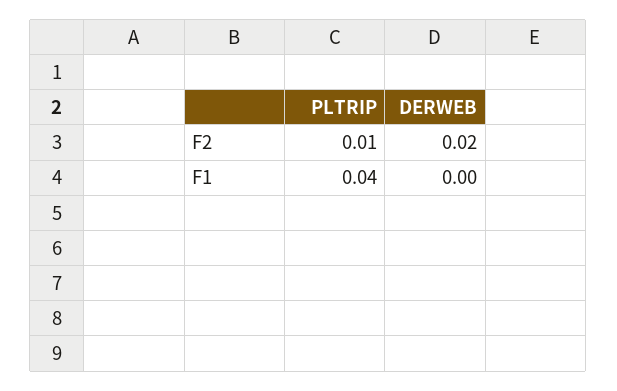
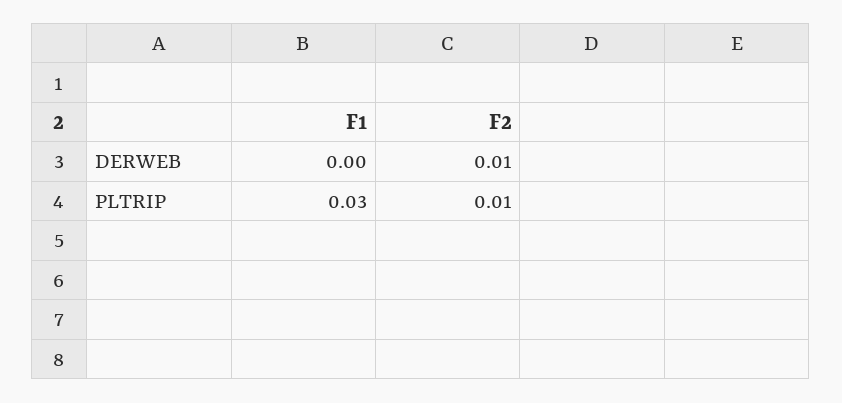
  {
    "PLTRIP": {
      "F2": 0.01,
-     "F1": 0.04
+     "F1": 0.03
    },
    "DERWEB": {
-     "F2": 0.02,
+     "F2": 0.01,
      "F1": 0
    }
  }

